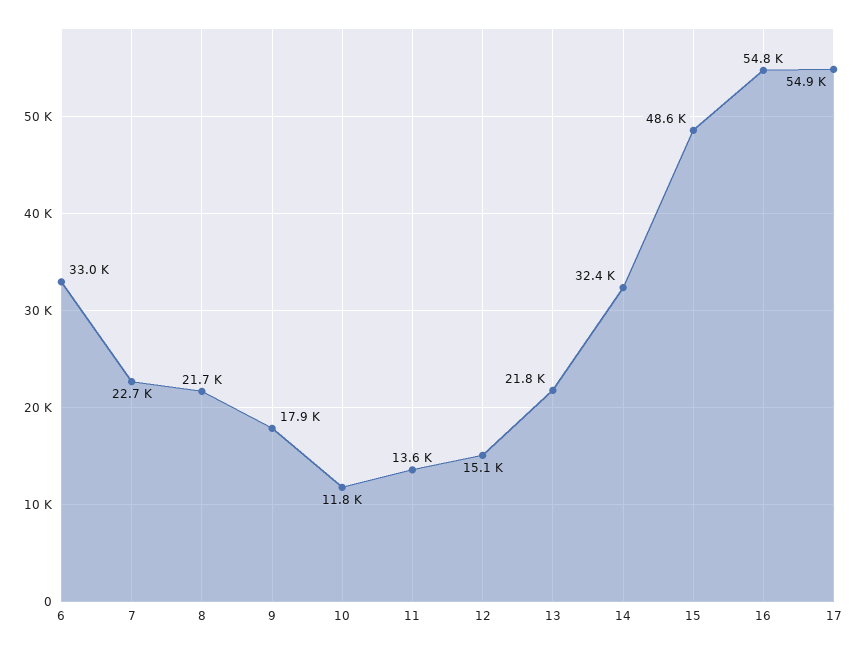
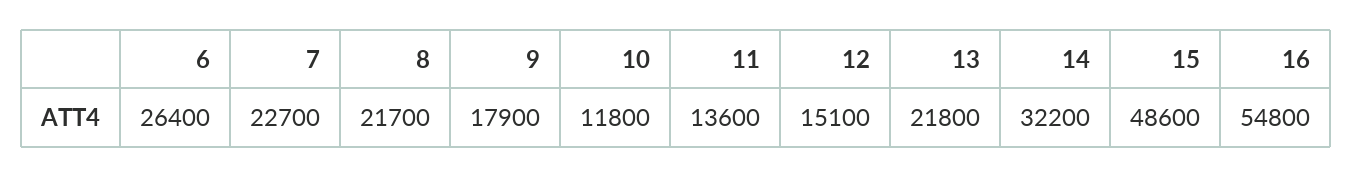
  {
-   "6": 33000,
+   "6": 26400,
    "7": 22700,
    "8": 21700,
    "9": 17900,
    "10": 11800,
    "11": 13600,
    "12": 15100,
    "13": 21800,
-   "14": 32400,
+   "14": 32200,
    "15": 48600,
-   "16": 54800,
+   "16": 54800
-   "17": 54900
  }

